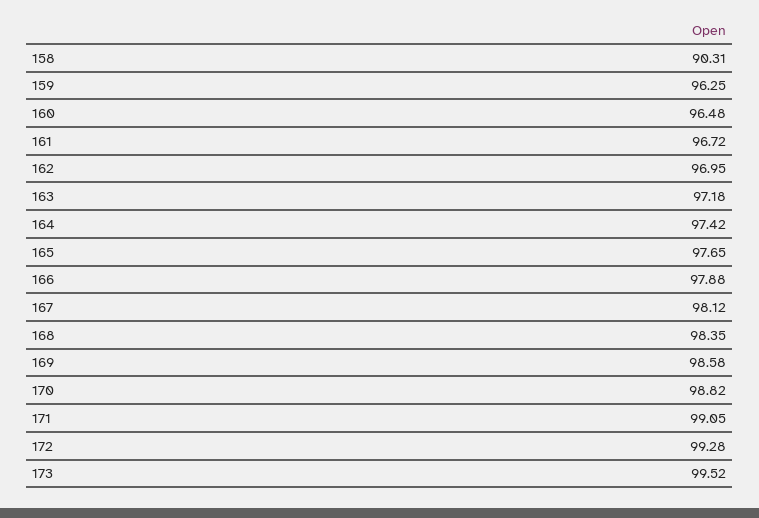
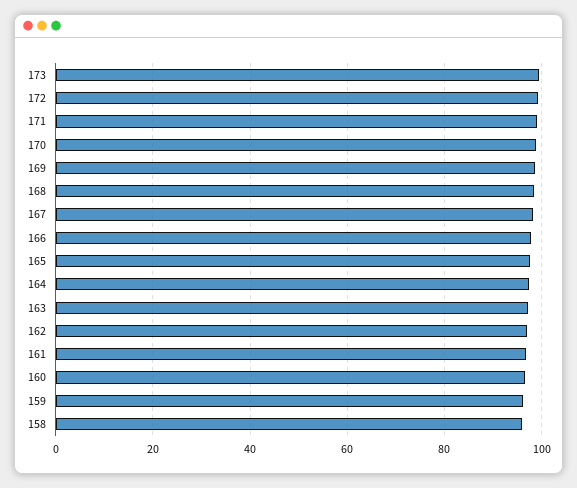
  {
-   "158": 90.31,
+   "158": 96,
    "159": 96.25,
    "160": 96.48,
    "161": 96.72,
    "162": 96.95,
    "163": 97.18,
    "164": 97.42,
    "165": 97.65,
    "166": 97.88,
    "167": 98.12,
    "168": 98.35,
    "169": 98.58,
    "170": 98.82,
    "171": 99.05,
    "172": 99.28,
    "173": 99.52
  }

